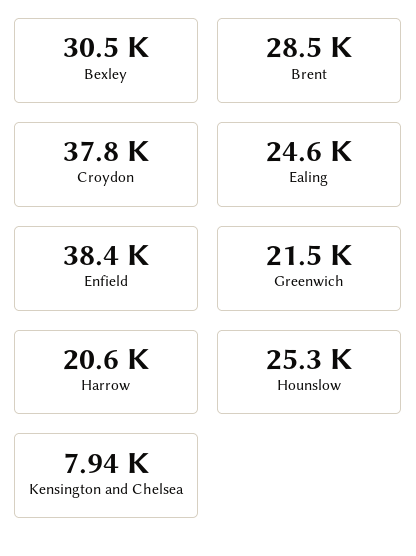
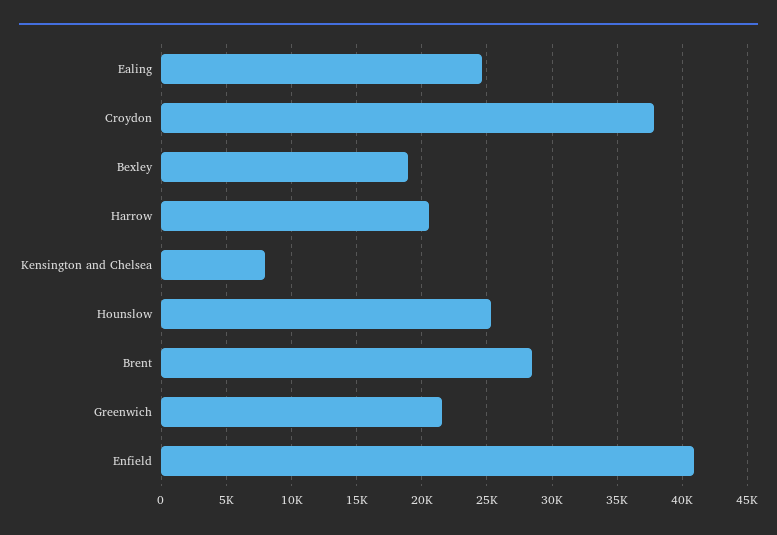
  {
-   "Bexley": 30500,
+   "Bexley": 19000,
    "Brent": 28500,
    "Croydon": 37800,
    "Ealing": 24600,
-   "Enfield": 38400,
+   "Enfield": 41000,
    "Greenwich": 21500,
    "Harrow": 20600,
    "Hounslow": 25300,
    "Kensington and Chelsea": 7940
  }

